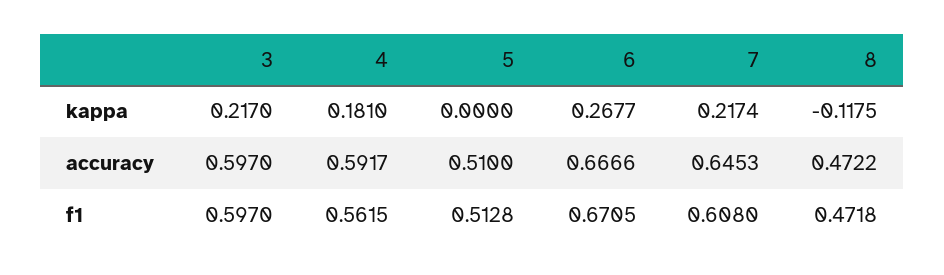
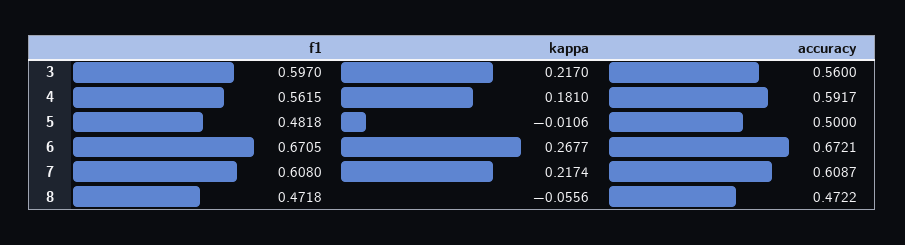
  {
    "3": {
      "kappa": 0.217,
-     "accuracy": 0.597,
+     "accuracy": 0.56,
      "f1": 0.597
    },
    "4": {
      "kappa": 0.181,
      "accuracy": 0.5917,
      "f1": 0.5615
    },
    "5": {
-     "kappa": 0,
+     "kappa": -0.0106,
-     "accuracy": 0.51,
+     "accuracy": 0.5,
-     "f1": 0.5128
+     "f1": 0.4818
    },
    "6": {
      "kappa": 0.2677,
-     "accuracy": 0.6666,
+     "accuracy": 0.6721,
      "f1": 0.6705
    },
    "7": {
      "kappa": 0.2174,
-     "accuracy": 0.6453,
+     "accuracy": 0.6087,
      "f1": 0.608
    },
    "8": {
-     "kappa": -0.1175,
+     "kappa": -0.0556,
      "accuracy": 0.4722,
      "f1": 0.4718
    }
  }

